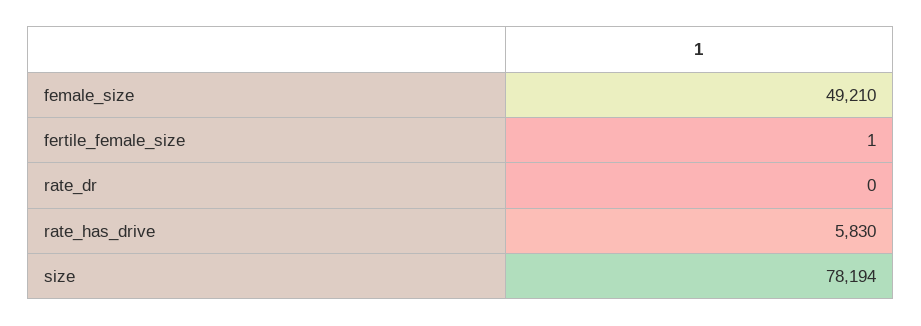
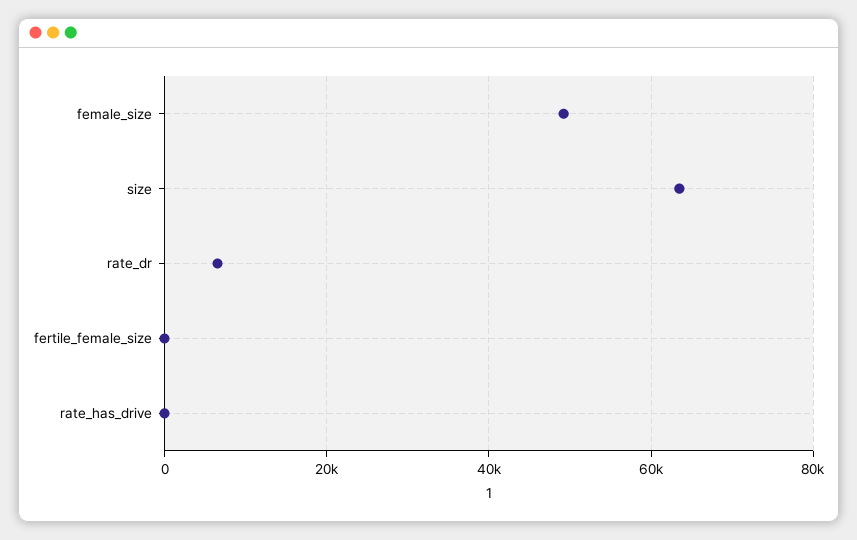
  {
    "female_size": 49210,
    "fertile_female_size": 1,
-   "rate_dr": 0,
+   "rate_dr": 6000,
-   "rate_has_drive": 5830,
+   "rate_has_drive": 0,
-   "size": 78194
+   "size": 64000
  }

